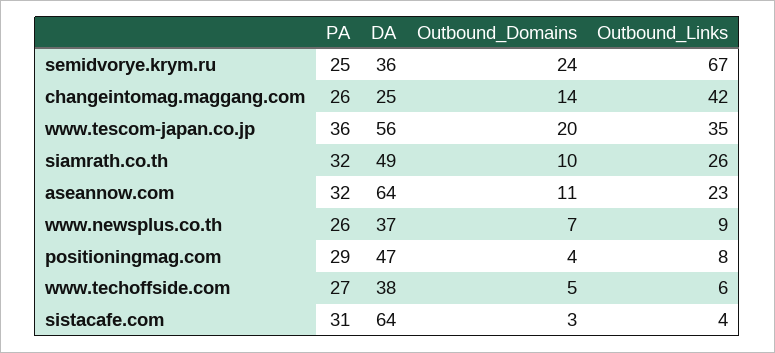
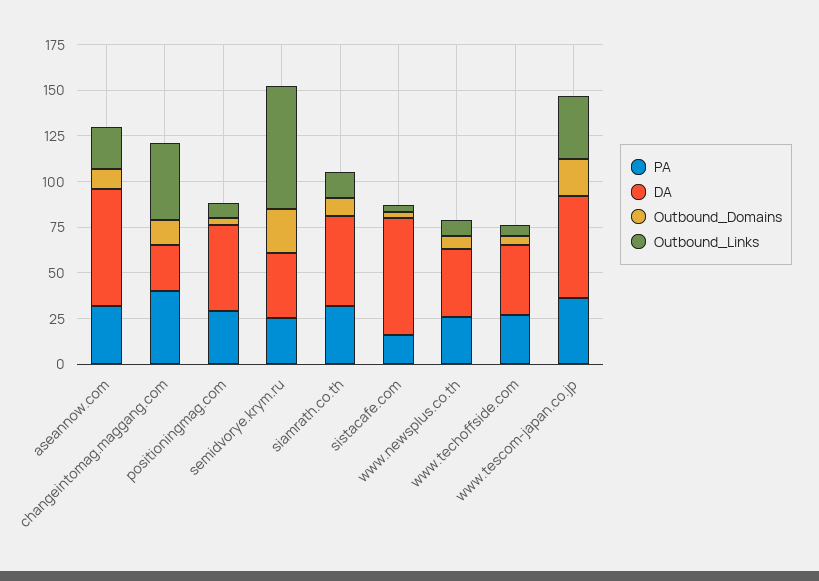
  {
    "PA": {
      "semidvorye.krym.ru": 25,
-     "changeintomag.maggang.com": 26,
+     "changeintomag.maggang.com": 40,
      "www.tescom-japan.co.jp": 36,
      "siamrath.co.th": 32,
      "aseannow.com": 32,
      "www.newsplus.co.th": 26,
      "positioningmag.com": 29,
      "www.techoffside.com": 27,
-     "sistacafe.com": 31
+     "sistacafe.com": 15
    },
    "DA": {
      "semidvorye.krym.ru": 36,
      "changeintomag.maggang.com": 25,
      "www.tescom-japan.co.jp": 56,
      "siamrath.co.th": 49,
      "aseannow.com": 64,
      "www.newsplus.co.th": 37,
      "positioningmag.com": 47,
      "www.techoffside.com": 38,
      "sistacafe.com": 64
    },
    "Outbound_Domains": {
      "semidvorye.krym.ru": 24,
      "changeintomag.maggang.com": 14,
      "www.tescom-japan.co.jp": 20,
      "siamrath.co.th": 10,
      "aseannow.com": 11,
      "www.newsplus.co.th": 7,
      "positioningmag.com": 4,
      "www.techoffside.com": 5,
      "sistacafe.com": 3
    },
    "Outbound_Links": {
      "semidvorye.krym.ru": 67,
      "changeintomag.maggang.com": 42,
      "www.tescom-japan.co.jp": 35,
-     "siamrath.co.th": 26,
+     "siamrath.co.th": 15,
      "aseannow.com": 23,
      "www.newsplus.co.th": 9,
      "positioningmag.com": 8,
      "www.techoffside.com": 6,
      "sistacafe.com": 4
    }
  }

